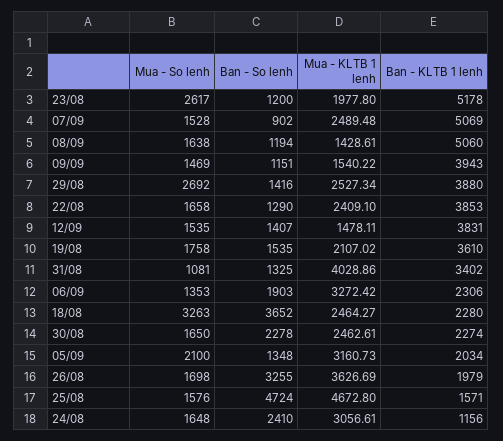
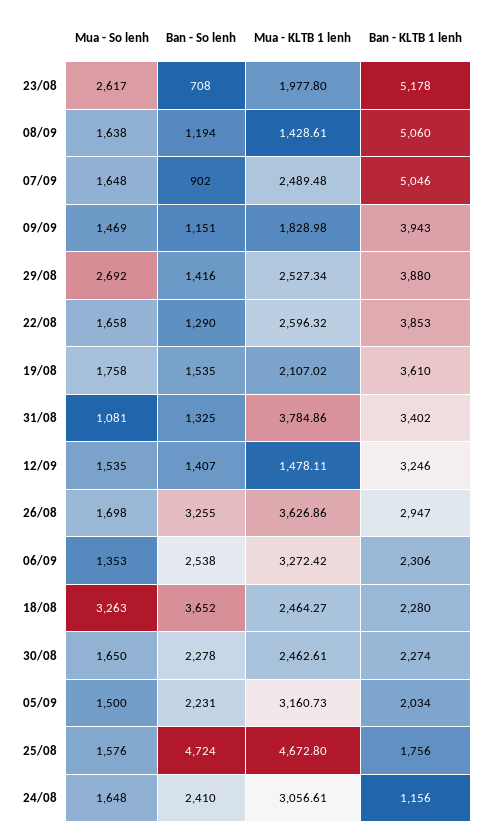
  {
    "Mua - So lenh": {
      "23/08": 2617,
-     "07/09": 1528,
+     "07/09": 1648,
      "08/09": 1638,
      "09/09": 1469,
      "29/08": 2692,
      "22/08": 1658,
      "12/09": 1535,
      "19/08": 1758,
      "31/08": 1081,
      "06/09": 1353,
      "18/08": 3263,
      "30/08": 1650,
-     "05/09": 2100,
+     "05/09": 1500,
      "26/08": 1698,
      "25/08": 1576,
      "24/08": 1648
    },
    "Ban - So lenh": {
-     "23/08": 1200,
+     "23/08": 708,
      "07/09": 902,
      "08/09": 1194,
      "09/09": 1151,
      "29/08": 1416,
      "22/08": 1290,
      "12/09": 1407,
      "19/08": 1535,
      "31/08": 1325,
-     "06/09": 1903,
+     "06/09": 2538,
      "18/08": 3652,
      "30/08": 2278,
-     "05/09": 1348,
+     "05/09": 2231,
      "26/08": 3255,
      "25/08": 4724,
      "24/08": 2410
    },
    "Mua - KLTB 1 lenh": {
      "23/08": 1977.8,
      "07/09": 2489.48,
      "08/09": 1428.61,
-     "09/09": 1540.22,
+     "09/09": 1828.98,
      "29/08": 2527.34,
-     "22/08": 2409.1,
+     "22/08": 2596.32,
      "12/09": 1478.11,
      "19/08": 2107.02,
-     "31/08": 4028.86,
+     "31/08": 3784.86,
      "06/09": 3272.42,
      "18/08": 2464.27,
      "30/08": 2462.61,
      "05/09": 3160.73,
-     "26/08": 3626.69,
+     "26/08": 3626.86,
      "25/08": 4672.8,
      "24/08": 3056.61
    },
    "Ban - KLTB 1 lenh": {
      "23/08": 5178,
-     "07/09": 5069,
+     "07/09": 5046,
      "08/09": 5060,
      "09/09": 3943,
      "29/08": 3880,
      "22/08": 3853,
-     "12/09": 3831,
+     "12/09": 3246,
      "19/08": 3610,
      "31/08": 3402,
      "06/09": 2306,
      "18/08": 2280,
      "30/08": 2274,
      "05/09": 2034,
-     "26/08": 1979,
+     "26/08": 2947,
-     "25/08": 1571,
+     "25/08": 1756,
      "24/08": 1156
    }
  }

